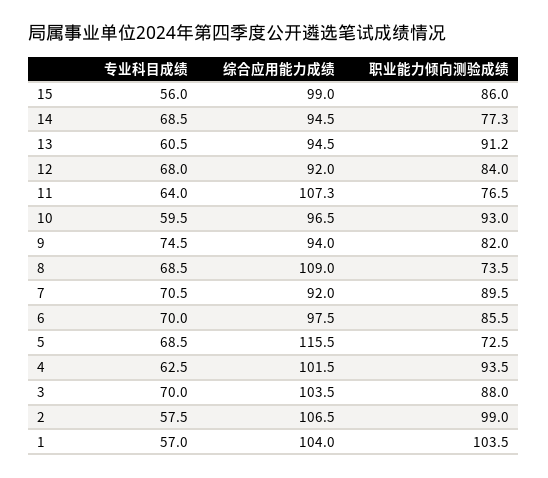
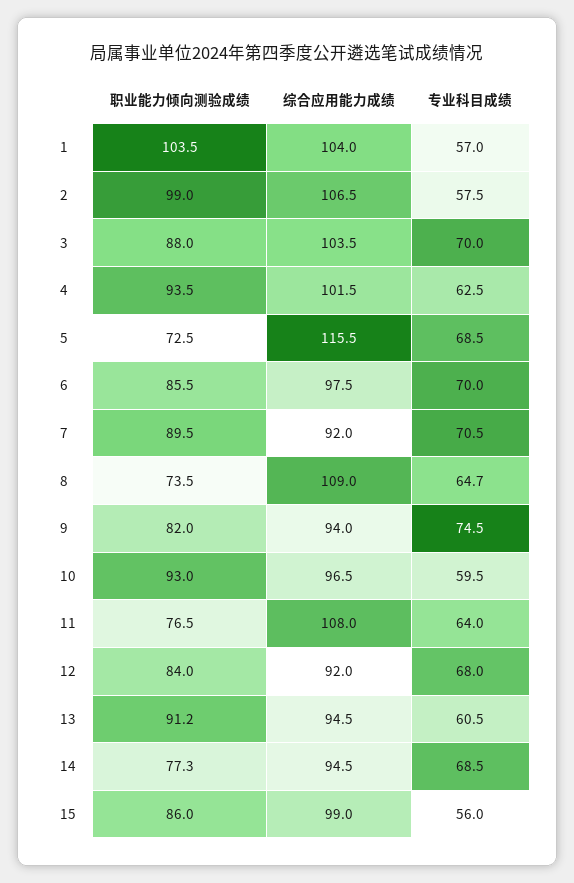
  {
    "专业科目成绩": {
      "15": 56,
      "14": 68.5,
      "13": 60.5,
      "12": 68,
      "11": 64,
      "10": 59.5,
      "9": 74.5,
-     "8": 68.5,
+     "8": 64.7,
      "7": 70.5,
      "6": 70,
      "5": 68.5,
      "4": 62.5,
      "3": 70,
      "2": 57.5,
      "1": 57
    },
    "综合应用能力成绩": {
      "15": 99,
      "14": 94.5,
      "13": 94.5,
      "12": 92,
-     "11": 107.3,
+     "11": 108,
      "10": 96.5,
      "9": 94,
      "8": 109,
      "7": 92,
      "6": 97.5,
      "5": 115.5,
      "4": 101.5,
      "3": 103.5,
      "2": 106.5,
      "1": 104
    },
    "职业能力倾向测验成绩": {
      "15": 86,
      "14": 77.3,
      "13": 91.2,
      "12": 84,
      "11": 76.5,
      "10": 93,
      "9": 82,
      "8": 73.5,
      "7": 89.5,
      "6": 85.5,
      "5": 72.5,
      "4": 93.5,
      "3": 88,
      "2": 99,
      "1": 103.5
    }
  }

